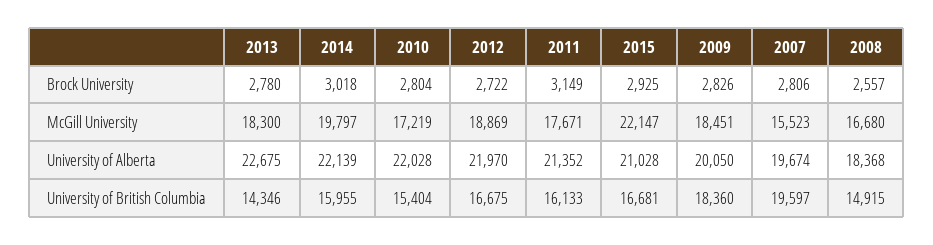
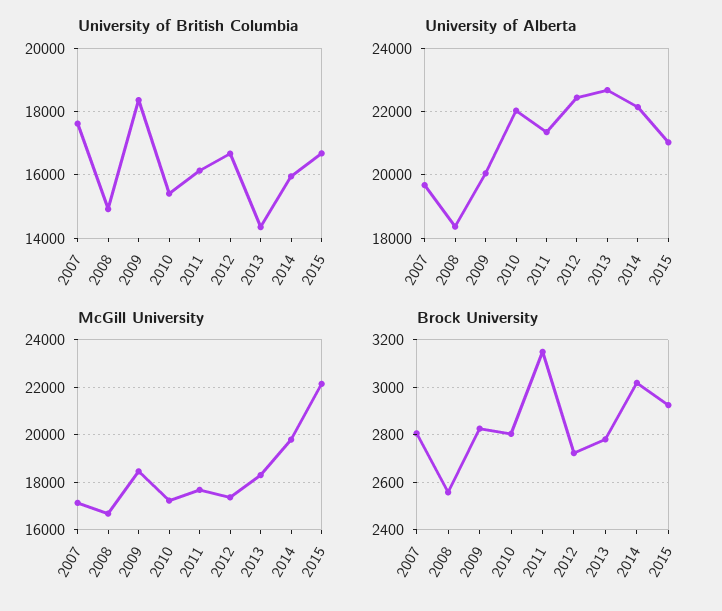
  {
    "Brock University": {
      "2013": 2780,
      "2014": 3018,
      "2010": 2804,
      "2012": 2722,
      "2011": 3149,
      "2015": 2925,
      "2009": 2826,
      "2007": 2806,
      "2008": 2557
    },
    "McGill University": {
      "2013": 18300,
      "2014": 19797,
      "2010": 17219,
-     "2012": 18869,
+     "2012": 17500,
      "2011": 17671,
      "2015": 22147,
      "2009": 18451,
-     "2007": 15523,
+     "2007": 17000,
      "2008": 16680
    },
    "University of Alberta": {
      "2013": 22675,
      "2014": 22139,
      "2010": 22028,
-     "2012": 21970,
+     "2012": 22400,
      "2011": 21352,
      "2015": 21028,
      "2009": 20050,
      "2007": 19674,
      "2008": 18368
    },
    "University of British Columbia": {
      "2013": 14346,
      "2014": 15955,
      "2010": 15404,
      "2012": 16675,
      "2011": 16133,
      "2015": 16681,
      "2009": 18360,
-     "2007": 19597,
+     "2007": 17600,
      "2008": 14915
    }
  }

